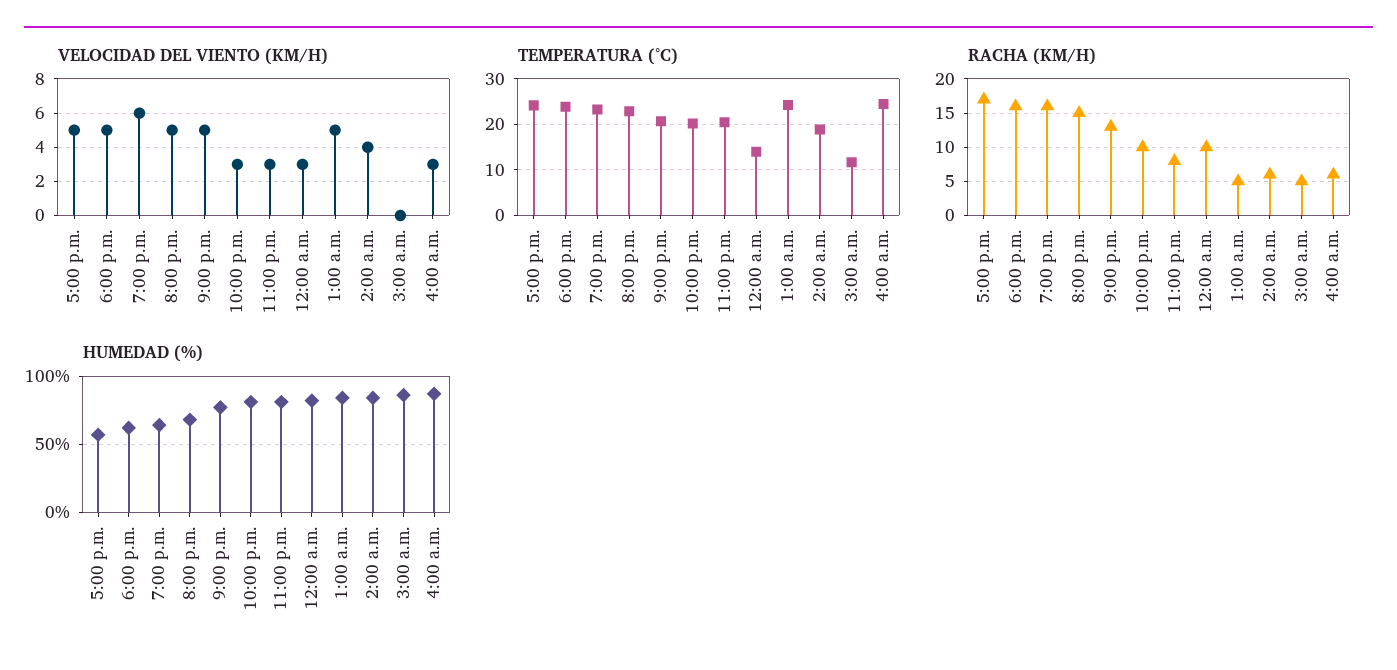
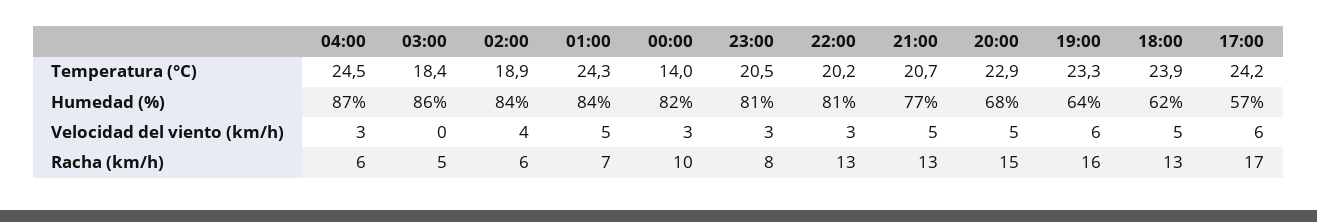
  {
    "VELOCIDAD DEL VIENTO (KM/H)": {
-     "5:00 p.m.": 5,
+     "5:00 p.m.": 6,
      "6:00 p.m.": 5,
      "7:00 p.m.": 6,
      "8:00 p.m.": 5,
      "9:00 p.m.": 5,
      "10:00 p.m.": 3,
      "11:00 p.m.": 3,
      "12:00 a.m.": 3,
      "1:00 a.m.": 5,
      "2:00 a.m.": 4,
      "3:00 a.m.": 0,
      "4:00 a.m.": 3
    },
    "TEMPERATURA (°C)": {
      "5:00 p.m.": 24.2,
      "6:00 p.m.": 23.9,
      "7:00 p.m.": 23.3,
      "8:00 p.m.": 22.9,
      "9:00 p.m.": 20.7,
      "10:00 p.m.": 20.2,
      "11:00 p.m.": 20.5,
      "12:00 a.m.": 14,
      "1:00 a.m.": 24.3,
      "2:00 a.m.": 18.9,
-     "3:00 a.m.": 12,
+     "3:00 a.m.": 18.4,
      "4:00 a.m.": 24.5
    },
    "RACHA (KM/H)": {
      "5:00 p.m.": 17,
-     "6:00 p.m.": 16,
+     "6:00 p.m.": 13,
      "7:00 p.m.": 16,
      "8:00 p.m.": 15,
      "9:00 p.m.": 13,
-     "10:00 p.m.": 10,
+     "10:00 p.m.": 13,
      "11:00 p.m.": 8,
      "12:00 a.m.": 10,
-     "1:00 a.m.": 5,
+     "1:00 a.m.": 7,
      "2:00 a.m.": 6,
      "3:00 a.m.": 5,
      "4:00 a.m.": 6
    },
    "HUMEDAD (%)": {
      "5:00 p.m.": 57,
      "6:00 p.m.": 62,
      "7:00 p.m.": 64,
      "8:00 p.m.": 68,
      "9:00 p.m.": 77,
      "10:00 p.m.": 81,
      "11:00 p.m.": 81,
      "12:00 a.m.": 82,
      "1:00 a.m.": 84,
      "2:00 a.m.": 84,
      "3:00 a.m.": 86,
      "4:00 a.m.": 87
    }
  }

